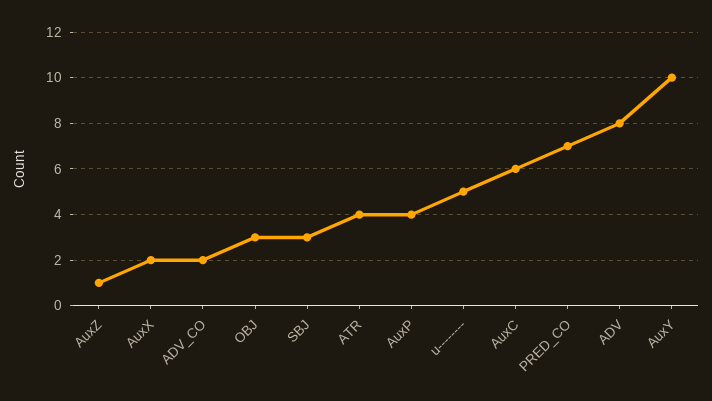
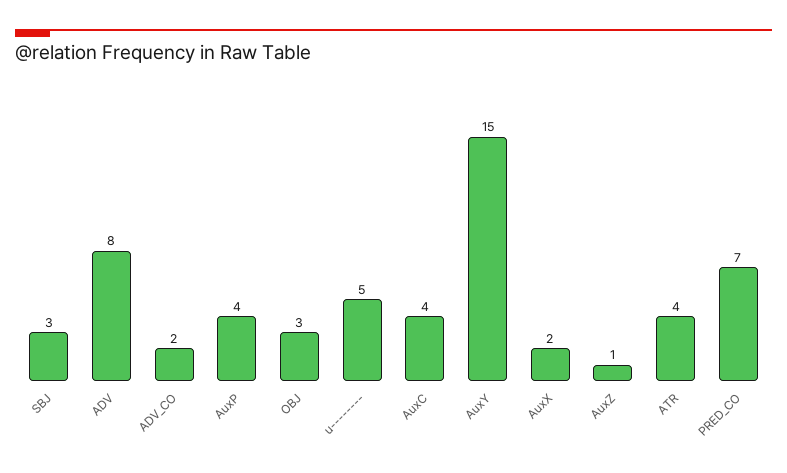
  {
    "AuxZ": 1,
    "AuxX": 2,
    "ADV_CO": 2,
    "OBJ": 3,
    "SBJ": 3,
    "ATR": 4,
    "AuxP": 4,
    "u--------": 5,
-   "AuxC": 6,
+   "AuxC": 4,
    "PRED_CO": 7,
    "ADV": 8,
-   "AuxY": 10
+   "AuxY": 15
  }

